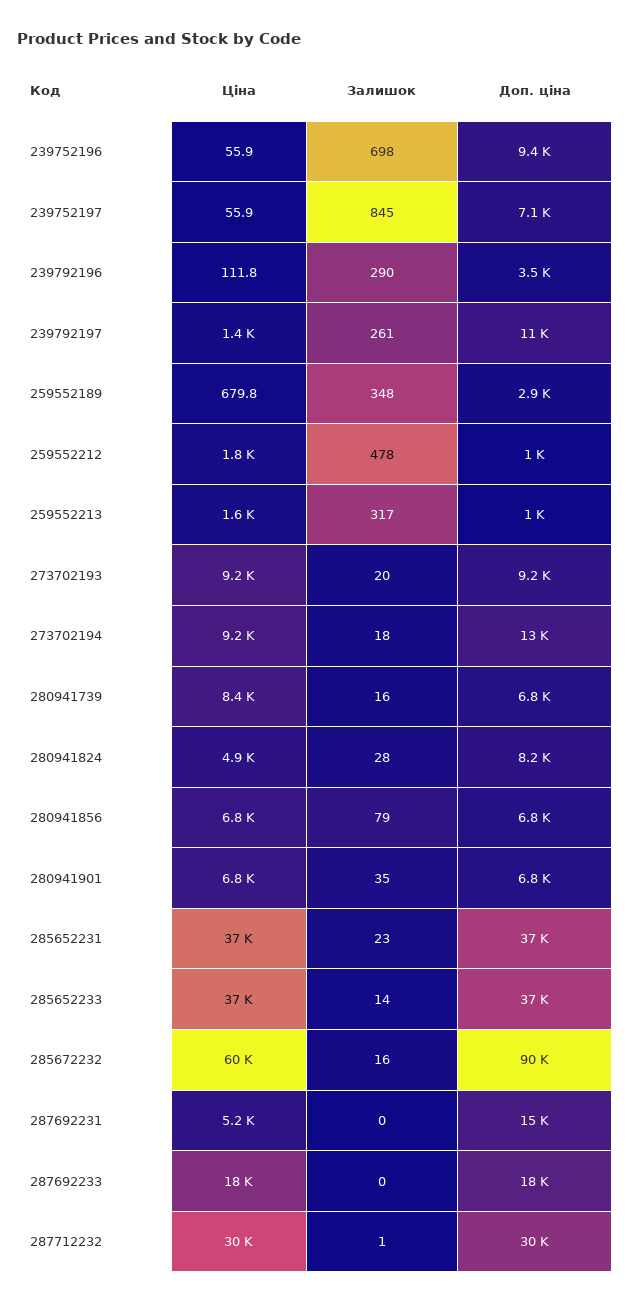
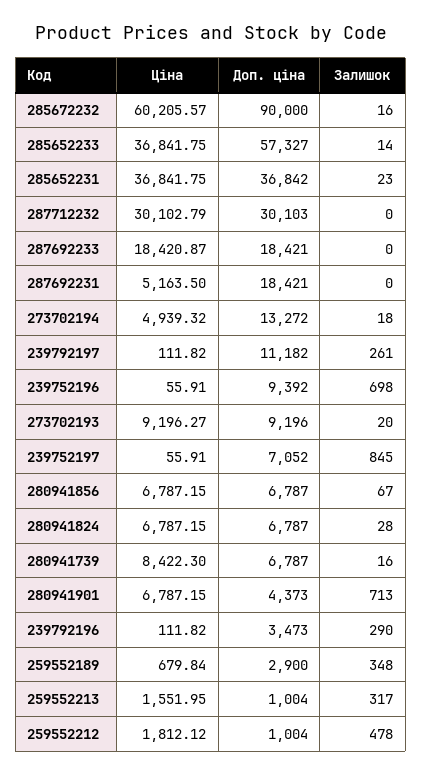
  {
    "Ціна": {
      "239752196": 55.91,
      "239752197": 55.91,
      "239792196": 111.82,
-     "239792197": 1400,
+     "239792197": 111.82,
      "259552189": 679.84,
      "259552212": 1812.12,
      "259552213": 1551.95,
      "273702193": 9196.27,
-     "273702194": 9200,
+     "273702194": 4939.32,
      "280941739": 8422.3,
-     "280941824": 4900,
+     "280941824": 6787.15,
      "280941856": 6787.15,
      "280941901": 6787.15,
      "285652231": 36841.75,
      "285652233": 36841.75,
      "285672232": 60205.57,
      "287692231": 5163.5,
      "287692233": 18420.87,
      "287712232": 30102.79
    },
    "Залишок": {
      "239752196": 698,
      "239752197": 845,
      "239792196": 290,
      "239792197": 261,
      "259552189": 348,
      "259552212": 478,
      "259552213": 317,
      "273702193": 20,
      "273702194": 18,
      "280941739": 16,
      "280941824": 28,
-     "280941856": 79,
+     "280941856": 67,
-     "280941901": 35,
+     "280941901": 713,
      "285652231": 23,
      "285652233": 14,
      "285672232": 16,
      "287692231": 0,
      "287692233": 0,
-     "287712232": 1
+     "287712232": 0
    },
    "Доп. ціна": {
      "239752196": 9392,
      "239752197": 7052,
      "239792196": 3473,
      "239792197": 11182,
      "259552189": 2900,
      "259552212": 1004,
      "259552213": 1004,
      "273702193": 9196,
      "273702194": 13272,
      "280941739": 6787,
-     "280941824": 8200,
+     "280941824": 6787,
      "280941856": 6787,
-     "280941901": 6800,
+     "280941901": 4373,
      "285652231": 36842,
-     "285652233": 37000,
+     "285652233": 57327,
      "285672232": 90000,
-     "287692231": 15000,
+     "287692231": 18421,
      "287692233": 18421,
      "287712232": 30103
    }
  }

